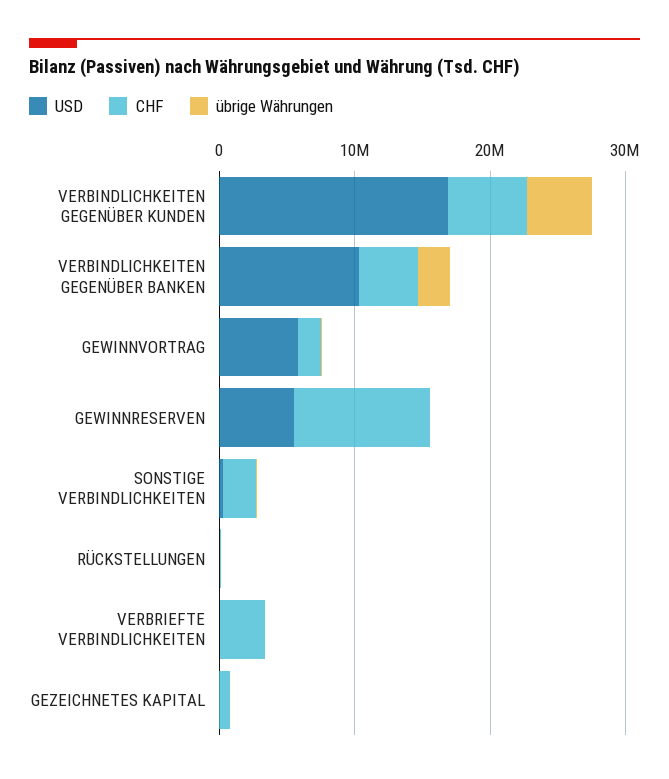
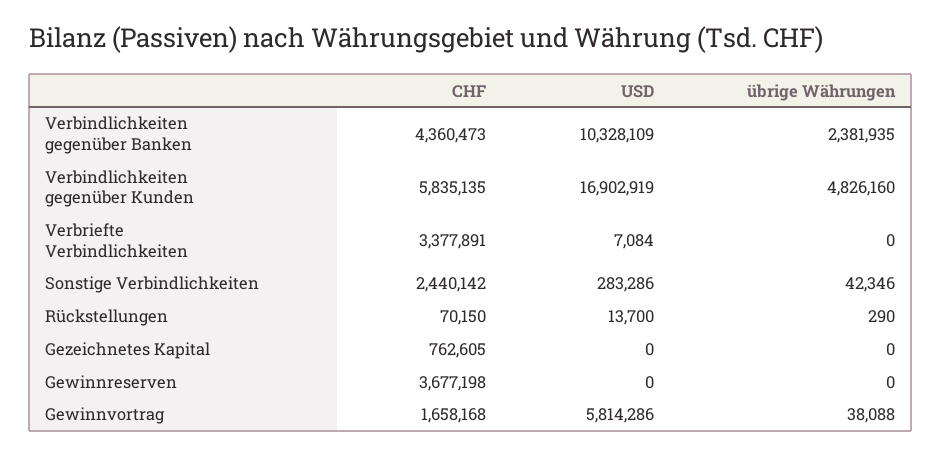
  {
    "USD": {
      "VERBINDLICHKEITEN GEGENÜBER KUNDEN": 16902919,
      "VERBINDLICHKEITEN GEGENÜBER BANKEN": 10328109,
      "GEWINNVORTRAG": 5814286,
-     "GEWINNRESERVEN": 6000000,
+     "GEWINNRESERVEN": 0,
      "SONSTIGE VERBINDLICHKEITEN": 283286,
      "RÜCKSTELLUNGEN": 13700,
      "VERBRIEFTE VERBINDLICHKEITEN": 7084,
      "GEZEICHNETES KAPITAL": 0
    },
    "CHF": {
      "VERBINDLICHKEITEN GEGENÜBER KUNDEN": 5835135,
      "VERBINDLICHKEITEN GEGENÜBER BANKEN": 4360473,
      "GEWINNVORTRAG": 1658168,
-     "GEWINNRESERVEN": 10000000,
+     "GEWINNRESERVEN": 3677198,
      "SONSTIGE VERBINDLICHKEITEN": 2440142,
      "RÜCKSTELLUNGEN": 70150,
      "VERBRIEFTE VERBINDLICHKEITEN": 3377891,
      "GEZEICHNETES KAPITAL": 762605
    },
    "übrige Währungen": {
      "VERBINDLICHKEITEN GEGENÜBER KUNDEN": 4826160,
      "VERBINDLICHKEITEN GEGENÜBER BANKEN": 2381935,
      "GEWINNVORTRAG": 38088,
      "GEWINNRESERVEN": 0,
      "SONSTIGE VERBINDLICHKEITEN": 42346,
      "RÜCKSTELLUNGEN": 290,
      "VERBRIEFTE VERBINDLICHKEITEN": 0,
      "GEZEICHNETES KAPITAL": 0
    }
  }

